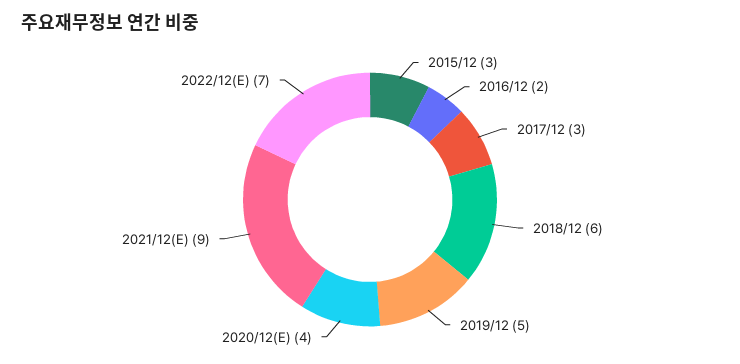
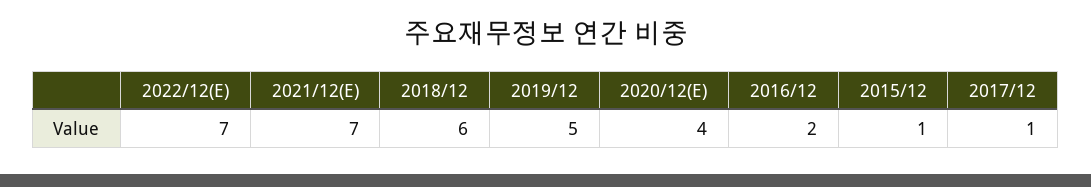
  {
-   "2015/12": 3,
+   "2015/12": 1,
    "2016/12": 2,
-   "2017/12": 3,
+   "2017/12": 1,
    "2018/12": 6,
    "2019/12": 5,
    "2020/12(E)": 4,
-   "2021/12(E)": 9,
+   "2021/12(E)": 7,
    "2022/12(E)": 7
  }

